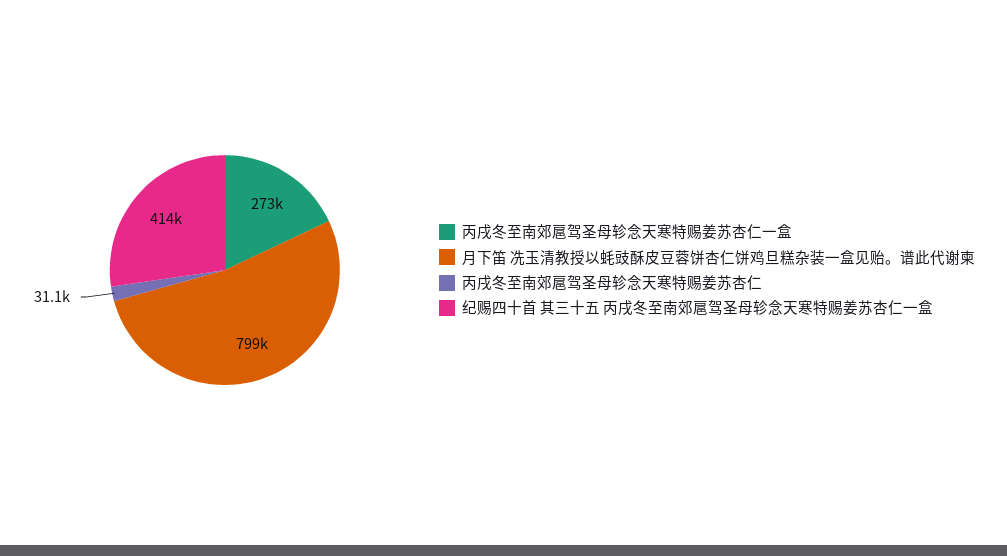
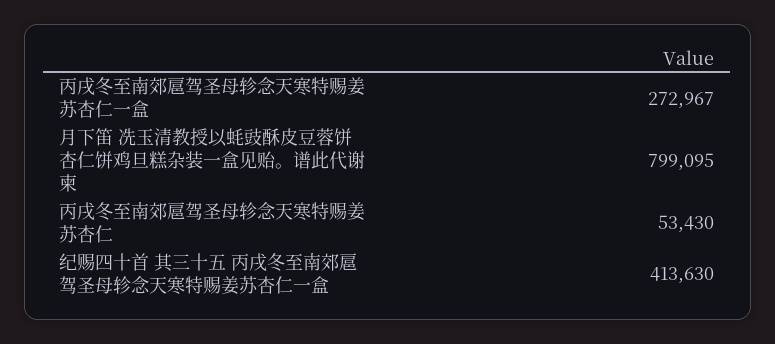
  {
    "丙戌冬至南郊扈驾圣母轸念天寒特赐姜苏杏仁一盒": 272967,
    "月下笛 冼玉清教授以蚝豉酥皮豆蓉饼杏仁饼鸡旦糕杂装一盒见贻。谱此代谢柬": 799095,
-   "丙戌冬至南郊扈驾圣母轸念天寒特赐姜苏杏仁": 31100,
+   "丙戌冬至南郊扈驾圣母轸念天寒特赐姜苏杏仁": 53430,
    "纪赐四十首 其三十五 丙戌冬至南郊扈驾圣母轸念天寒特赐姜苏杏仁一盒": 413630
  }

